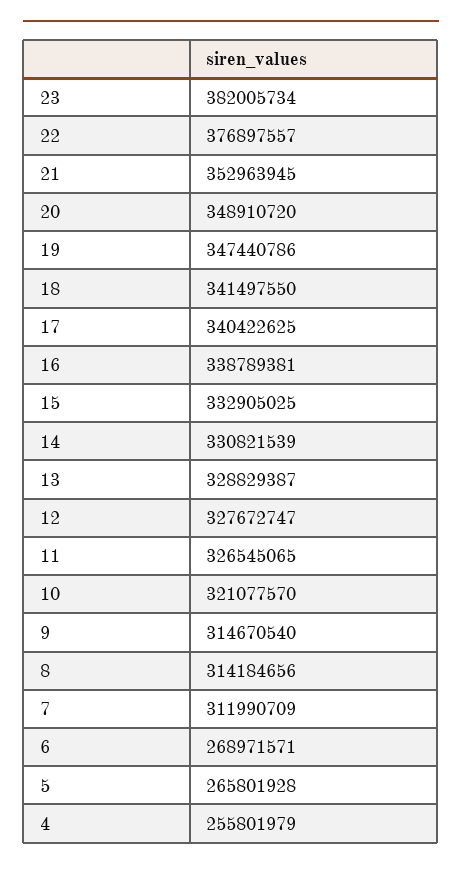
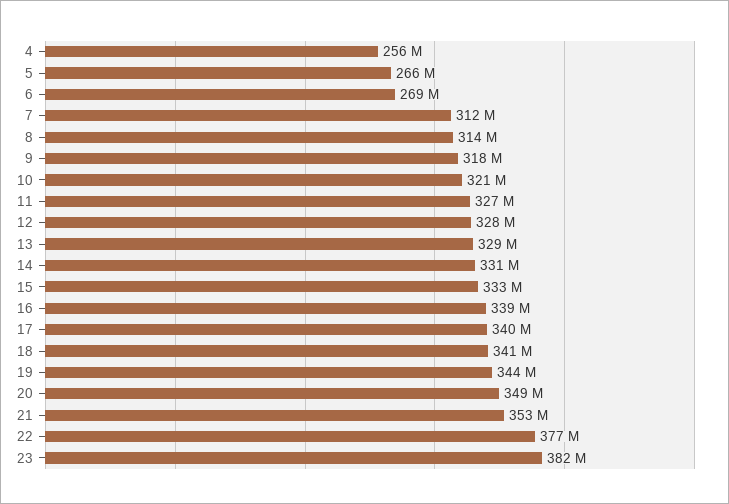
  {
    "23": 382005734,
    "22": 376897557,
    "21": 352963945,
    "20": 348910720,
-   "19": 347440786,
+   "19": 344000000,
    "18": 341497550,
    "17": 340422625,
    "16": 338789381,
    "15": 332905025,
    "14": 330821539,
    "13": 328829387,
    "12": 327672747,
    "11": 326545065,
    "10": 321077570,
-   "9": 314670540,
+   "9": 318000000,
    "8": 314184656,
    "7": 311990709,
    "6": 268971571,
    "5": 265801928,
    "4": 255801979
  }

